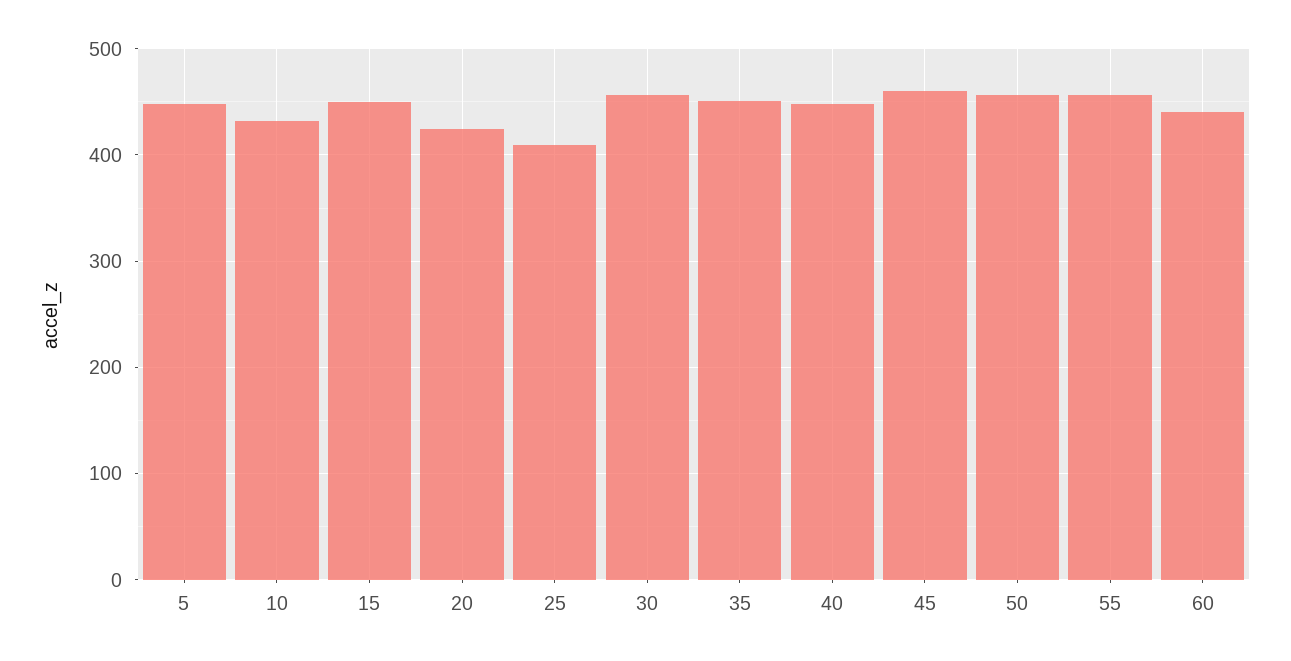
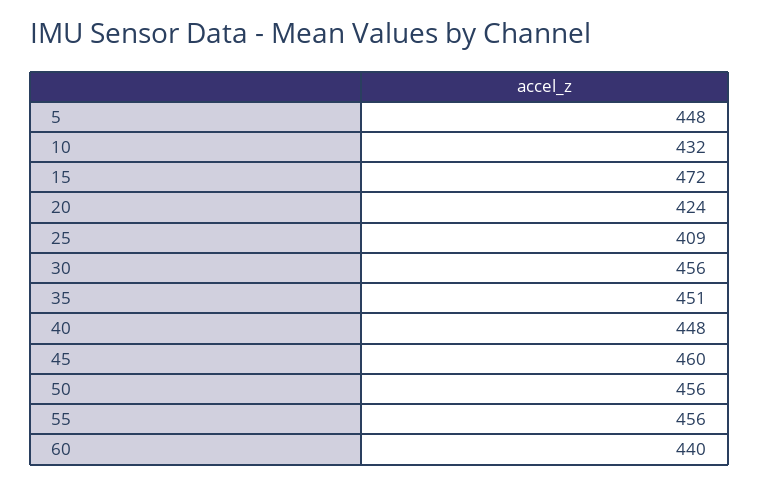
  {
    "5": 448,
    "10": 432,
-   "15": 450,
+   "15": 472,
    "20": 424,
    "25": 409,
    "30": 456,
    "35": 451,
    "40": 448,
    "45": 460,
    "50": 456,
    "55": 456,
    "60": 440
  }

